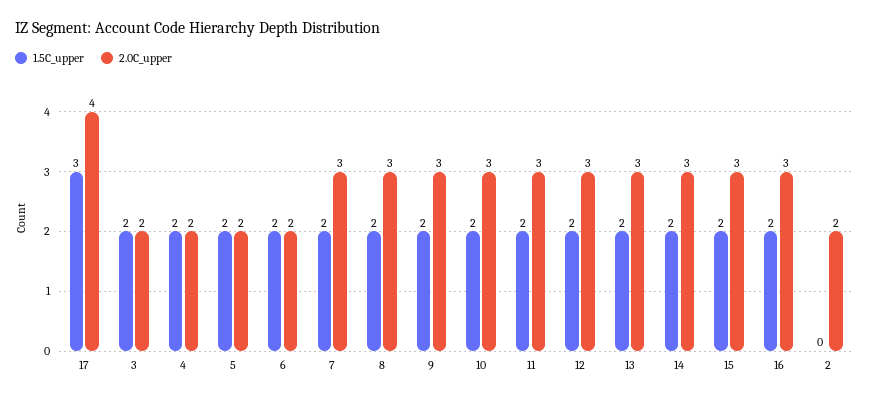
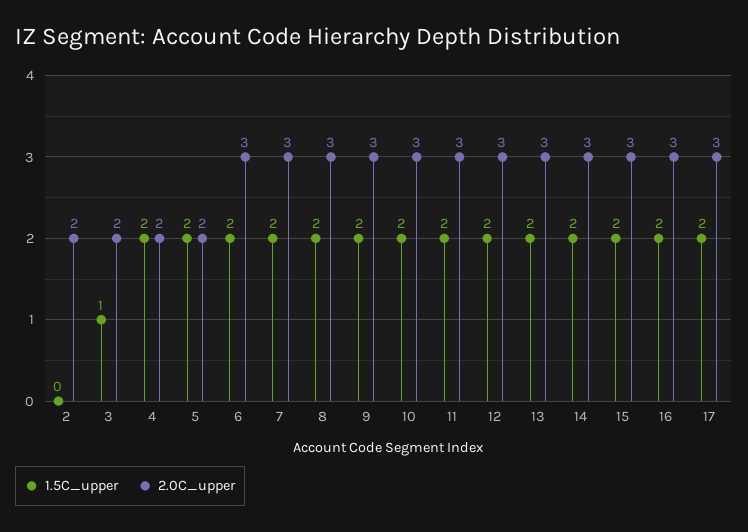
  {
    "1.5C_upper": {
-     "17": 3,
+     "17": 2,
-     "3": 2,
+     "3": 1,
      "4": 2,
      "5": 2,
      "6": 2,
      "7": 2,
      "8": 2,
      "9": 2,
      "10": 2,
      "11": 2,
      "12": 2,
      "13": 2,
      "14": 2,
      "15": 2,
      "16": 2,
      "2": 0
    },
    "2.0C_upper": {
-     "17": 4,
+     "17": 3,
      "3": 2,
      "4": 2,
      "5": 2,
-     "6": 2,
+     "6": 3,
      "7": 3,
      "8": 3,
      "9": 3,
      "10": 3,
      "11": 3,
      "12": 3,
      "13": 3,
      "14": 3,
      "15": 3,
      "16": 3,
      "2": 2
    }
  }

